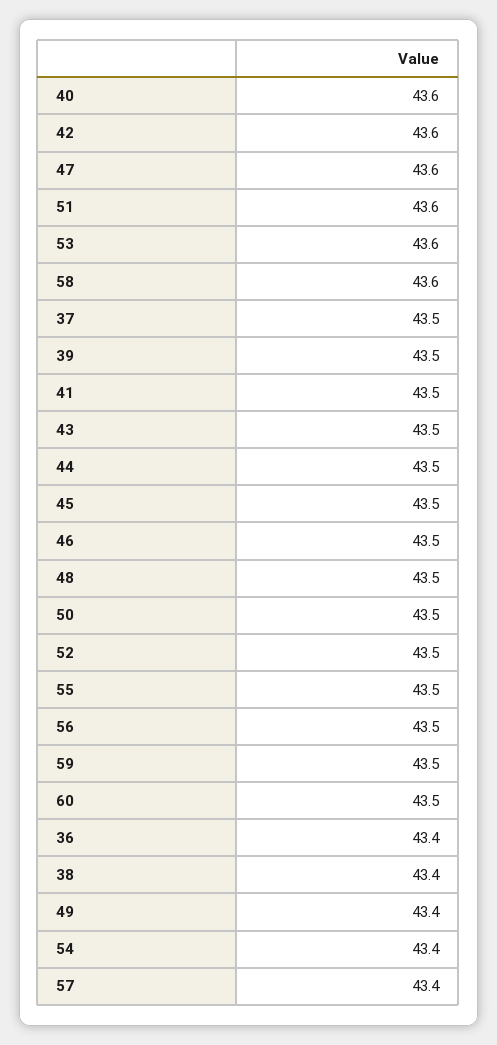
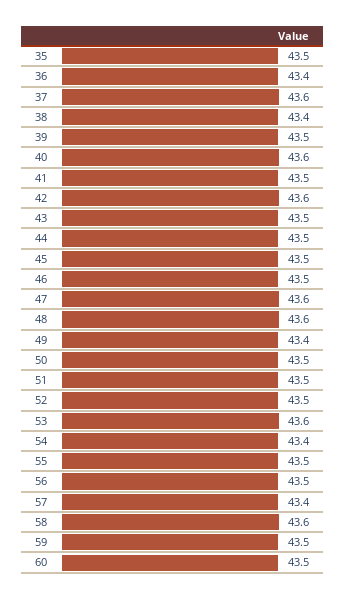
  {
    "40": 43.6,
    "42": 43.6,
    "47": 43.6,
-   "51": 43.6,
+   "51": 43.5,
    "53": 43.6,
    "58": 43.6,
-   "37": 43.5,
+   "37": 43.6,
    "39": 43.5,
    "41": 43.5,
    "43": 43.5,
    "44": 43.5,
    "45": 43.5,
    "46": 43.5,
-   "48": 43.5,
+   "48": 43.6,
    "50": 43.5,
    "52": 43.5,
    "55": 43.5,
    "56": 43.5,
    "59": 43.5,
    "60": 43.5,
    "36": 43.4,
    "38": 43.4,
    "49": 43.4,
    "54": 43.4,
-   "57": 43.4
+   "57": 43.4,
+   "35": 43.5
  }

